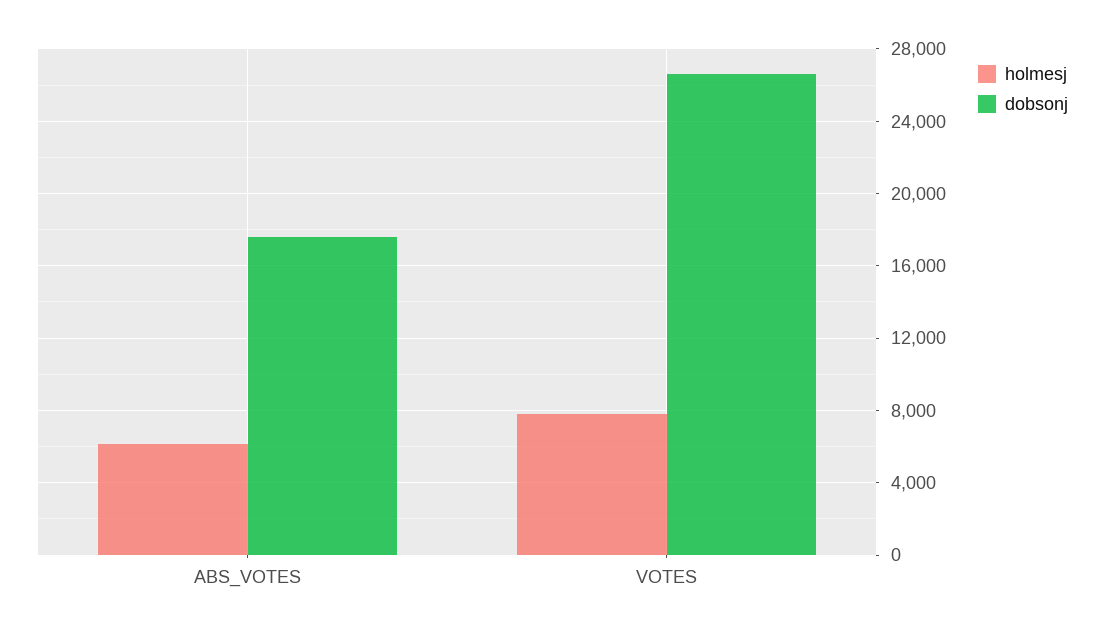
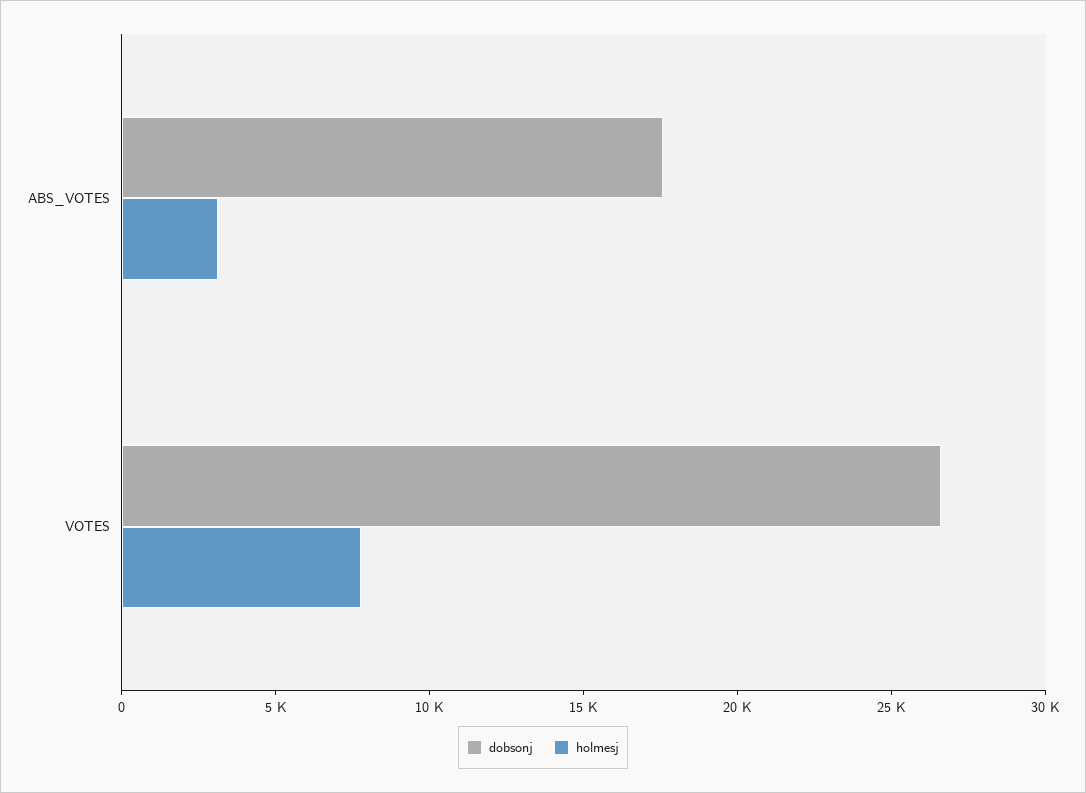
  {
    "holmesj": {
-     "ABS_VOTES": 6000,
+     "ABS_VOTES": 3000,
      "VOTES": 8000
    },
    "dobsonj": {
      "ABS_VOTES": 17500,
      "VOTES": 26500
    }
  }

